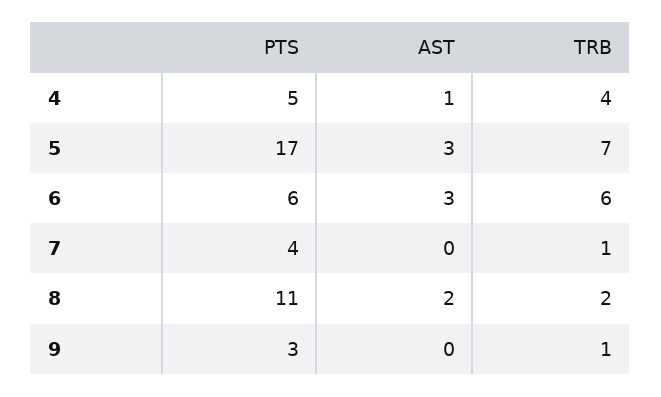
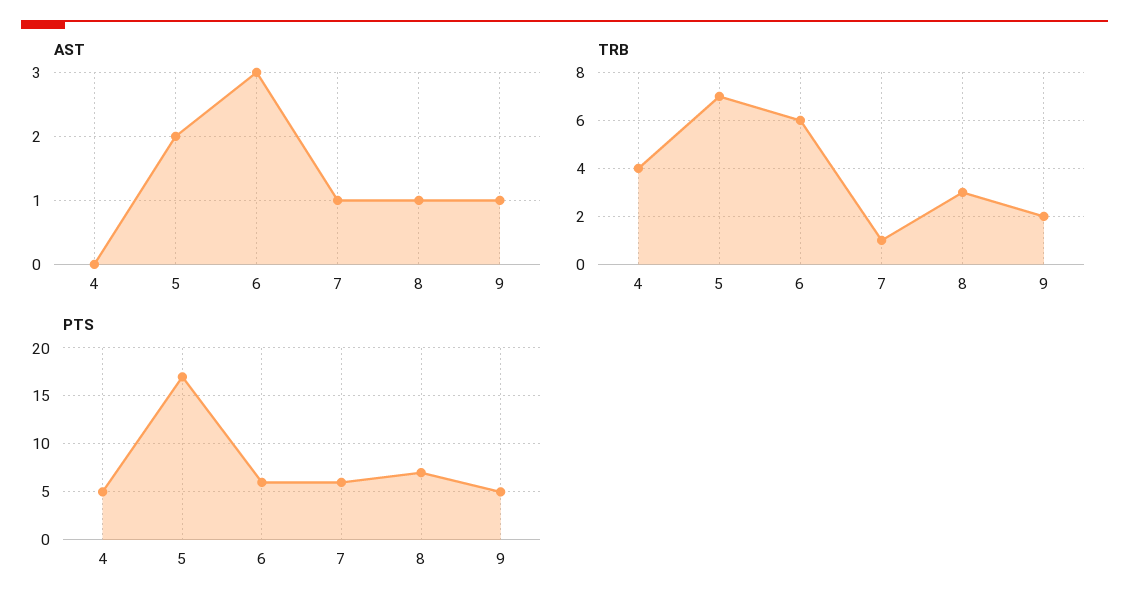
  {
    "PTS": {
      "4": 5,
      "5": 17,
      "6": 6,
-     "7": 4,
+     "7": 6,
-     "8": 11,
+     "8": 7,
-     "9": 3
+     "9": 5
    },
    "AST": {
-     "4": 1,
+     "4": 0,
-     "5": 3,
+     "5": 2,
      "6": 3,
-     "7": 0,
+     "7": 1,
-     "8": 2,
+     "8": 1,
-     "9": 0
+     "9": 1
    },
    "TRB": {
      "4": 4,
      "5": 7,
      "6": 6,
      "7": 1,
-     "8": 2,
+     "8": 3,
-     "9": 1
+     "9": 2
    }
  }

